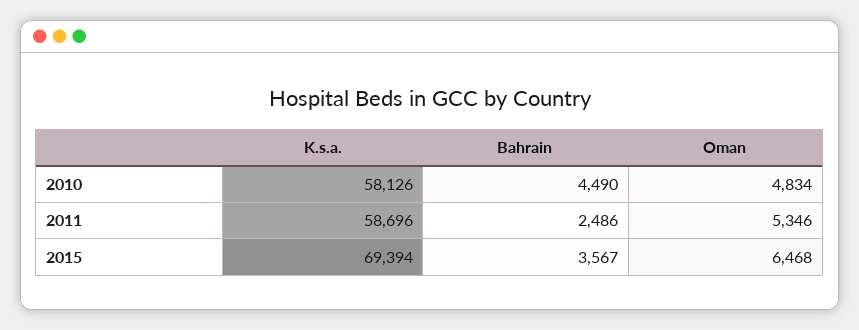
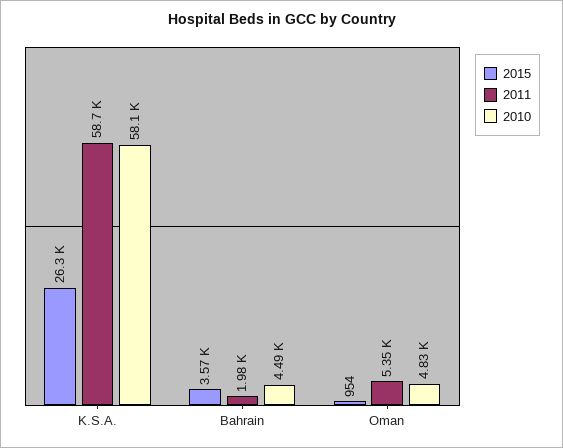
  {
    "2010": {
      "K.s.a.": 58126,
      "Bahrain": 4490,
      "Oman": 4834
    },
    "2011": {
      "K.s.a.": 58696,
-     "Bahrain": 2486,
+     "Bahrain": 1980,
      "Oman": 5346
    },
    "2015": {
-     "K.s.a.": 69394,
+     "K.s.a.": 26300,
      "Bahrain": 3567,
-     "Oman": 6468
+     "Oman": 954
    }
  }

